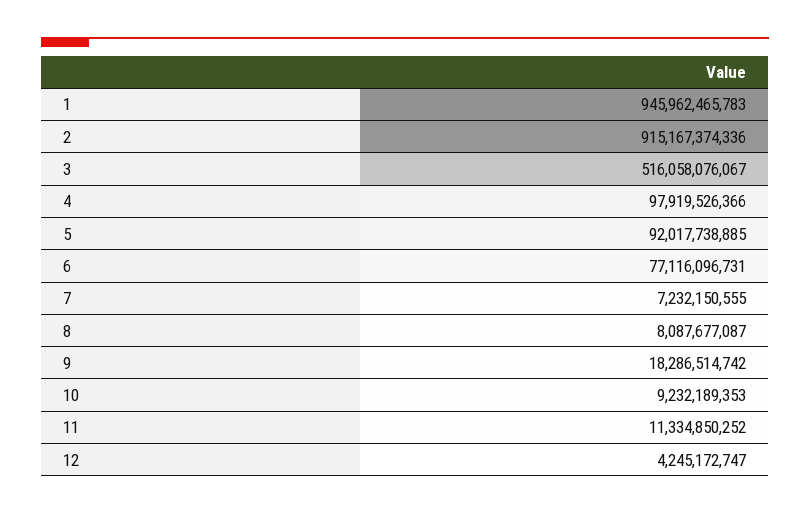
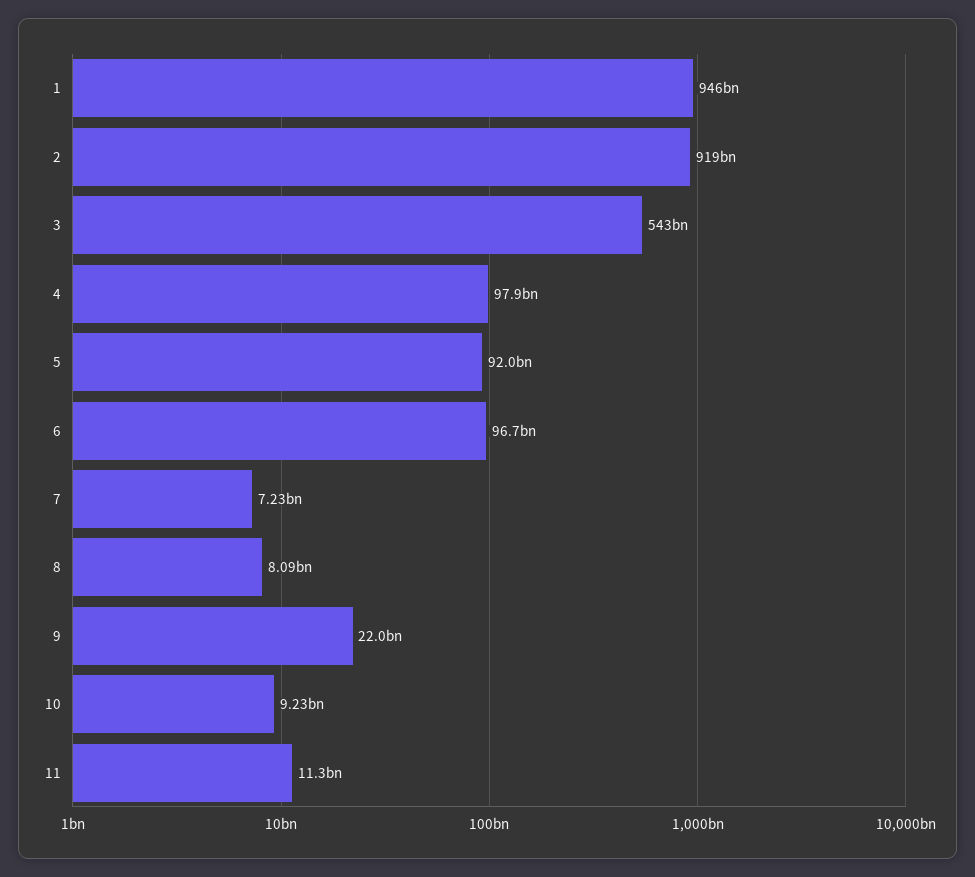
  {
    "1": 945962465783,
-   "2": 915167374336,
+   "2": 919000000000,
-   "3": 516058076067,
+   "3": 543000000000,
    "4": 97919526366,
    "5": 92017738885,
-   "6": 77116096731,
+   "6": 96700000000,
    "7": 7232150555,
    "8": 8087677087,
-   "9": 18286514742,
+   "9": 22000000000,
    "10": 9232189353,
-   "11": 11334850252,
+   "11": 11334850252
-   "12": 4245172747
  }

